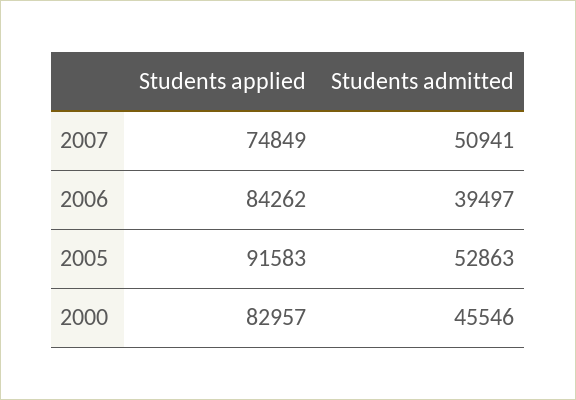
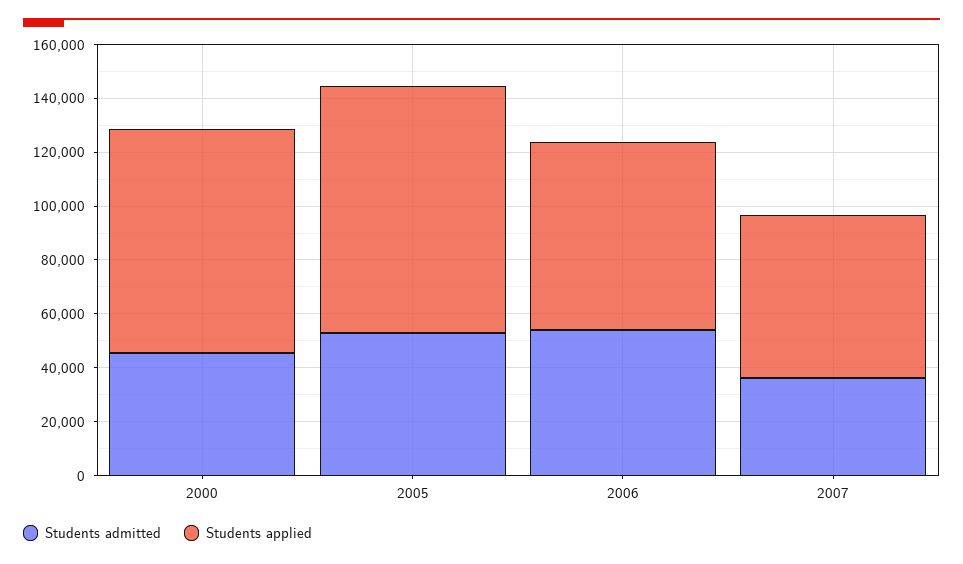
  {
    "Students applied": {
-     "2007": 74849,
+     "2007": 60000,
-     "2006": 84262,
+     "2006": 70000,
      "2005": 91583,
      "2000": 82957
    },
    "Students admitted": {
-     "2007": 50941,
+     "2007": 35000,
-     "2006": 39497,
+     "2006": 55000,
      "2005": 52863,
      "2000": 45546
    }
  }

